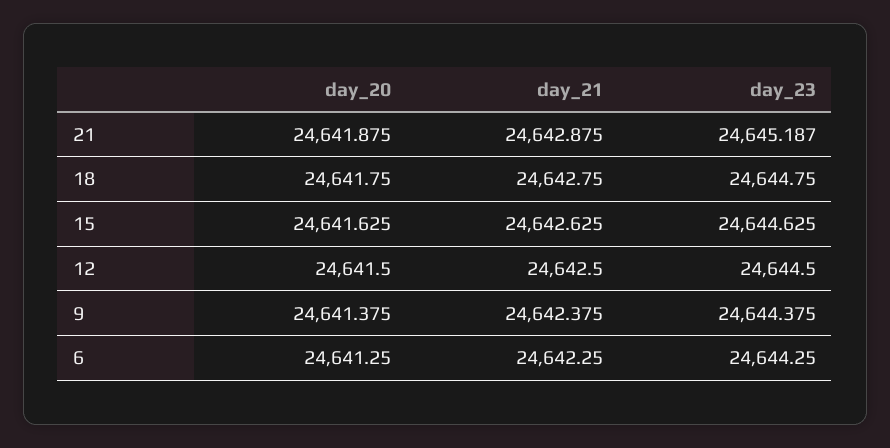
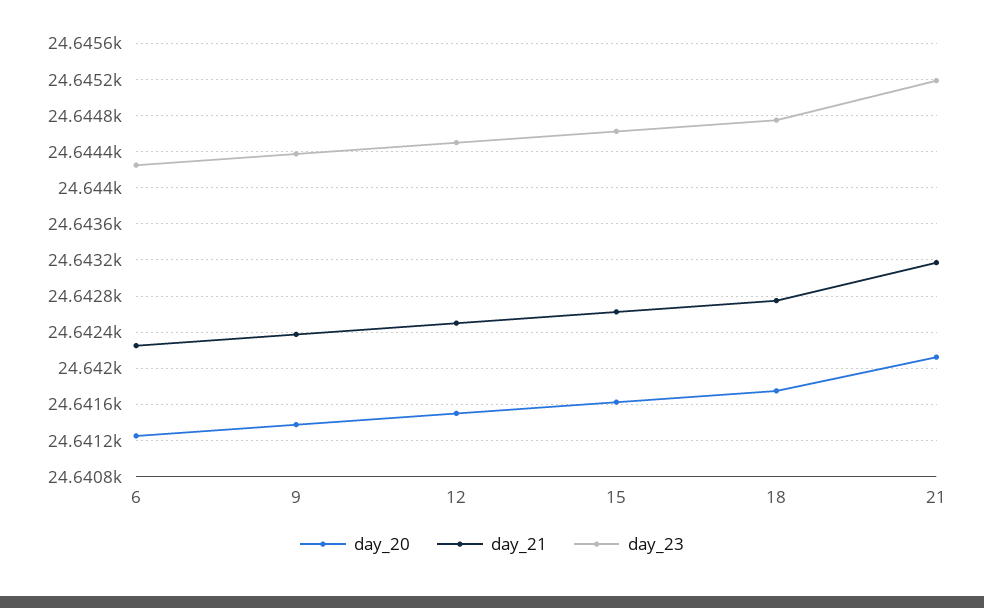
  {
    "day_20": {
-     "21": 24641.875,
+     "21": 24642.1,
      "18": 24641.75,
      "15": 24641.625,
      "12": 24641.5,
      "9": 24641.375,
      "6": 24641.25
    },
    "day_21": {
-     "21": 24642.875,
+     "21": 24643.2,
      "18": 24642.75,
      "15": 24642.625,
      "12": 24642.5,
      "9": 24642.375,
      "6": 24642.25
    },
    "day_23": {
      "21": 24645.187,
      "18": 24644.75,
      "15": 24644.625,
      "12": 24644.5,
      "9": 24644.375,
      "6": 24644.25
    }
  }

